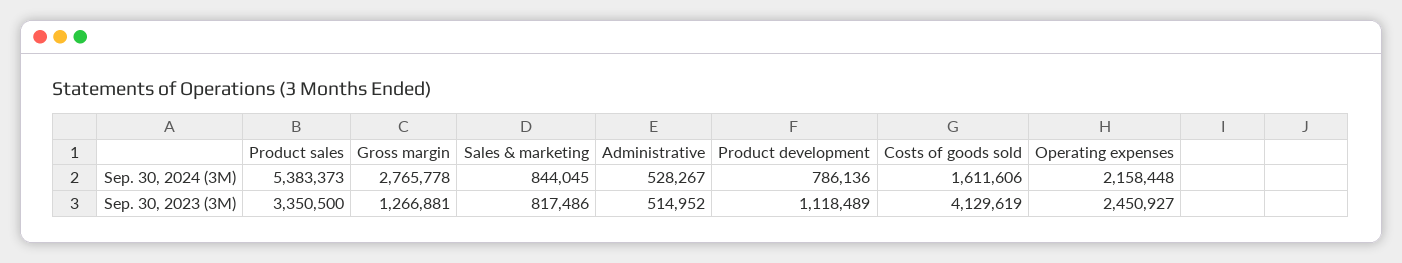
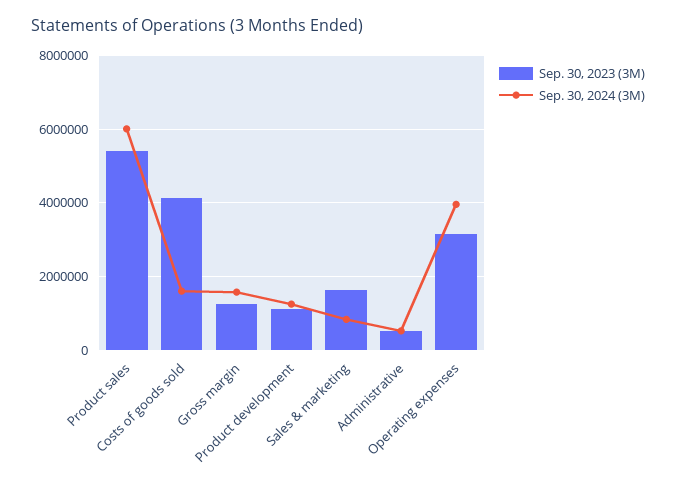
  {
    "Sep. 30, 2024 (3M)": {
-     "Product sales": 5383373,
+     "Product sales": 6000000,
-     "Gross margin": 2765778,
+     "Gross margin": 1600000,
      "Sales & marketing": 844045,
      "Administrative": 528267,
-     "Product development": 786136,
+     "Product development": 1200000,
      "Costs of goods sold": 1611606,
-     "Operating expenses": 2158448
+     "Operating expenses": 4000000
    },
    "Sep. 30, 2023 (3M)": {
-     "Product sales": 3350500,
+     "Product sales": 5400000,
      "Gross margin": 1266881,
-     "Sales & marketing": 817486,
+     "Sales & marketing": 1600000,
      "Administrative": 514952,
      "Product development": 1118489,
      "Costs of goods sold": 4129619,
-     "Operating expenses": 2450927
+     "Operating expenses": 3200000
    }
  }

